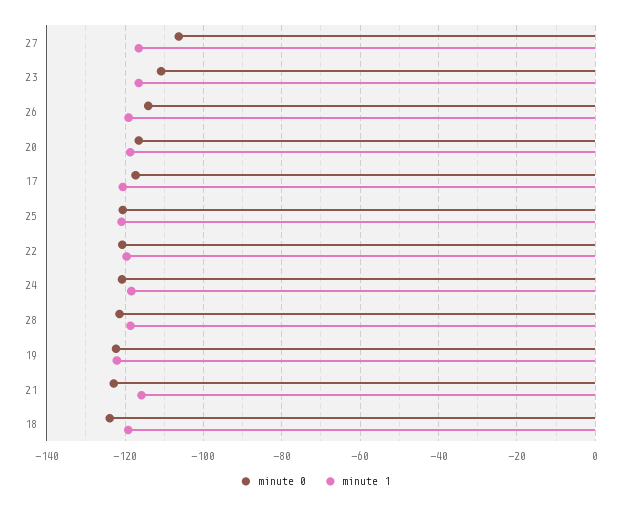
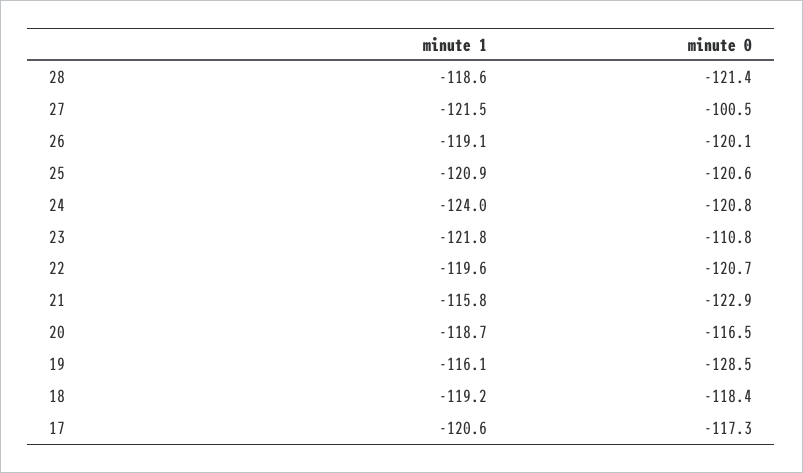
  {
    "minute 0": {
-     "27": -106,
+     "27": -100.5,
      "23": -110.8,
-     "26": -114,
+     "26": -120.1,
      "20": -116.5,
      "17": -117.3,
      "25": -120.6,
      "22": -120.7,
      "24": -120.8,
      "28": -121.4,
-     "19": -122,
+     "19": -128.5,
      "21": -122.9,
-     "18": -124
+     "18": -118.4
    },
    "minute 1": {
-     "27": -116,
+     "27": -121.5,
-     "23": -116,
+     "23": -121.8,
      "26": -119.1,
      "20": -118.7,
      "17": -120.6,
      "25": -120.9,
      "22": -119.6,
-     "24": -118,
+     "24": -124,
      "28": -118.6,
-     "19": -122,
+     "19": -116.1,
      "21": -115.8,
      "18": -119.2
    }
  }

